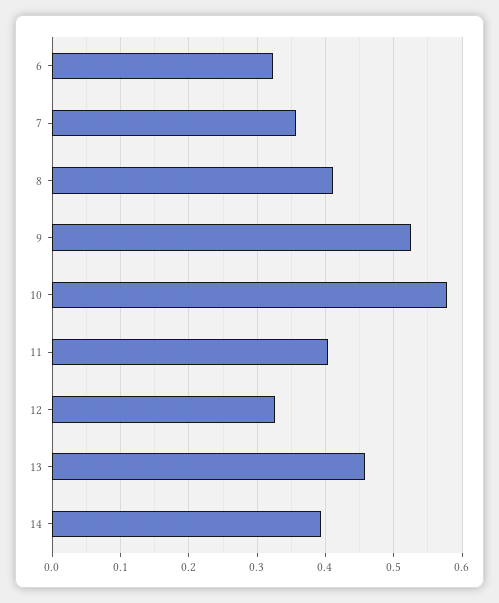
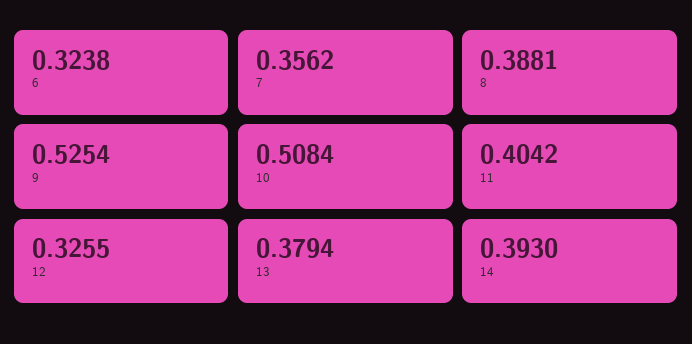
  {
    "6": 0.3238,
    "7": 0.3562,
-   "8": 0.41,
+   "8": 0.3881,
    "9": 0.5254,
-   "10": 0.58,
+   "10": 0.5084,
    "11": 0.4042,
    "12": 0.3255,
-   "13": 0.46,
+   "13": 0.3794,
    "14": 0.393
  }

